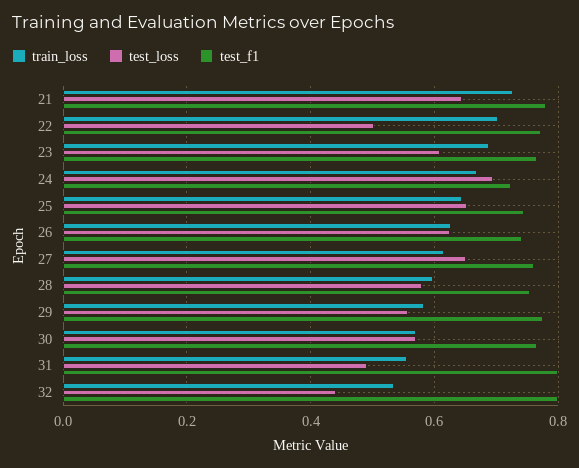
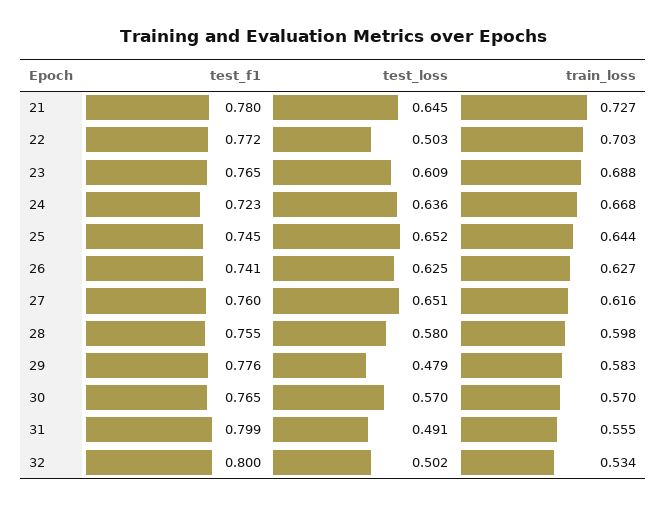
  {
    "train_loss": {
      "21": 0.727,
      "22": 0.703,
      "23": 0.688,
      "24": 0.668,
      "25": 0.644,
      "26": 0.627,
      "27": 0.616,
      "28": 0.598,
      "29": 0.583,
      "30": 0.57,
      "31": 0.555,
      "32": 0.534
    },
    "test_loss": {
      "21": 0.645,
      "22": 0.503,
      "23": 0.609,
-     "24": 0.7,
+     "24": 0.636,
      "25": 0.652,
      "26": 0.625,
      "27": 0.651,
      "28": 0.58,
-     "29": 0.56,
+     "29": 0.479,
      "30": 0.57,
      "31": 0.491,
-     "32": 0.44
+     "32": 0.502
    },
    "test_f1": {
      "21": 0.78,
      "22": 0.772,
      "23": 0.765,
      "24": 0.723,
      "25": 0.745,
      "26": 0.741,
      "27": 0.76,
      "28": 0.755,
      "29": 0.776,
      "30": 0.765,
      "31": 0.799,
      "32": 0.8
    }
  }

